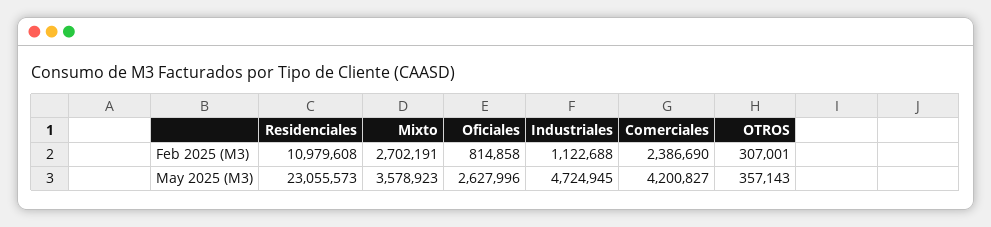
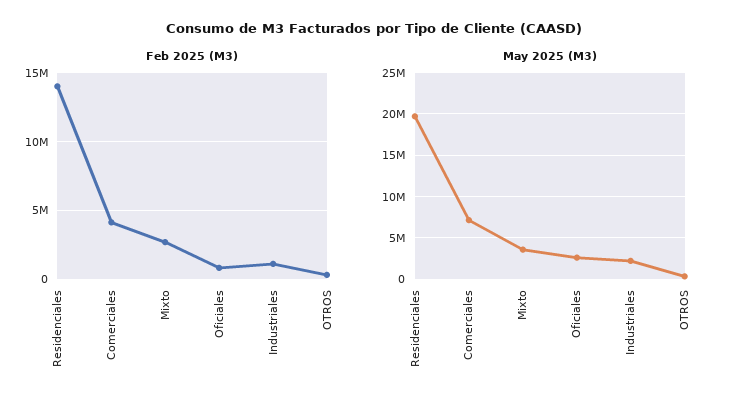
  {
    "Feb 2025 (M3)": {
-     "Residenciales": 10979608,
+     "Residenciales": 14000000,
      "Mixto": 2702191,
      "Oficiales": 814858,
      "Industriales": 1122688,
-     "Comerciales": 2386690,
+     "Comerciales": 4000000,
      "OTROS": 307001
    },
    "May 2025 (M3)": {
-     "Residenciales": 23055573,
+     "Residenciales": 20000000,
      "Mixto": 3578923,
      "Oficiales": 2627996,
-     "Industriales": 4724945,
+     "Industriales": 2000000,
-     "Comerciales": 4200827,
+     "Comerciales": 7000000,
      "OTROS": 357143
    }
  }

